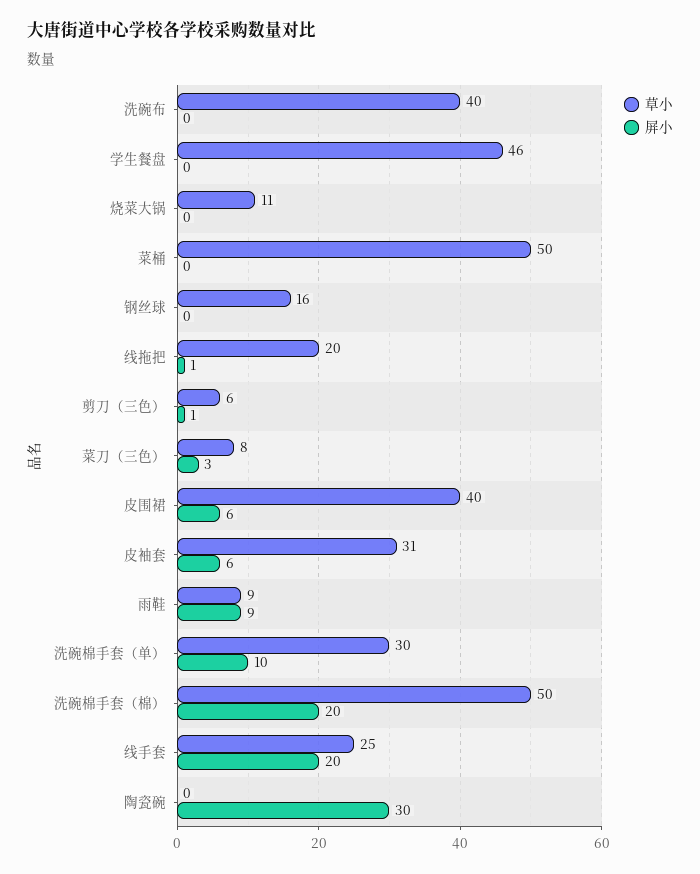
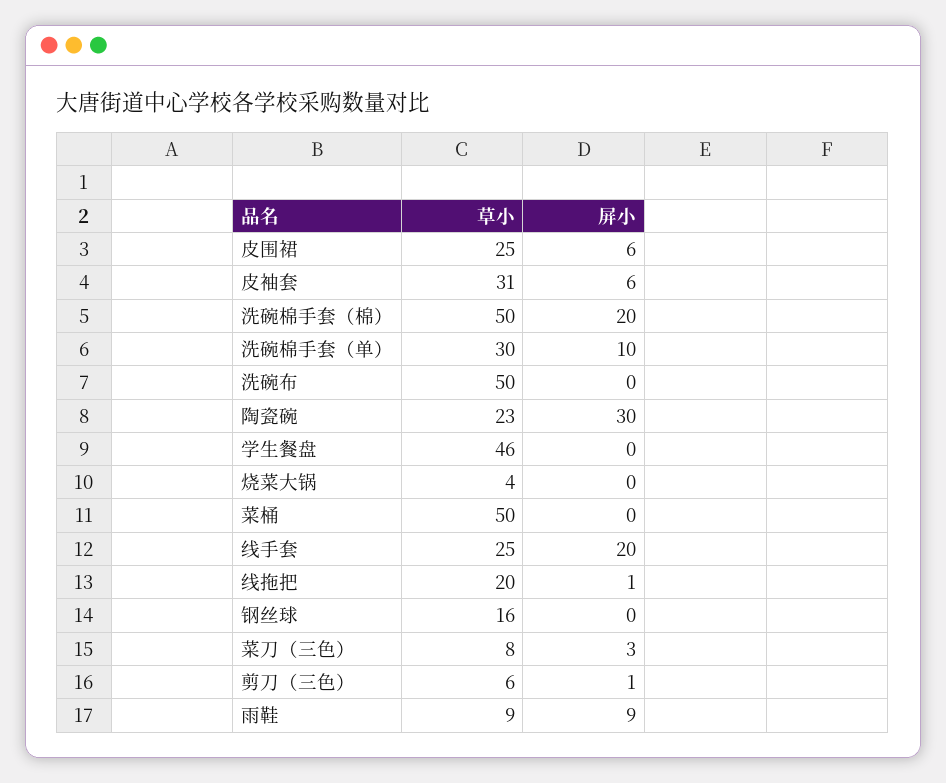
  {
    "草小": {
-     "洗碗布": 40,
+     "洗碗布": 50,
      "学生餐盘": 46,
-     "烧菜大锅": 11,
+     "烧菜大锅": 4,
      "菜桶": 50,
      "钢丝球": 16,
      "线拖把": 20,
      "剪刀（三色）": 6,
      "菜刀（三色）": 8,
-     "皮围裙": 40,
+     "皮围裙": 25,
      "皮袖套": 31,
      "雨鞋": 9,
      "洗碗棉手套（单）": 30,
      "洗碗棉手套（棉）": 50,
      "线手套": 25,
-     "陶瓷碗": 0
+     "陶瓷碗": 23
    },
    "屏小": {
      "洗碗布": 0,
      "学生餐盘": 0,
      "烧菜大锅": 0,
      "菜桶": 0,
      "钢丝球": 0,
      "线拖把": 1,
      "剪刀（三色）": 1,
      "菜刀（三色）": 3,
      "皮围裙": 6,
      "皮袖套": 6,
      "雨鞋": 9,
      "洗碗棉手套（单）": 10,
      "洗碗棉手套（棉）": 20,
      "线手套": 20,
      "陶瓷碗": 30
    }
  }

